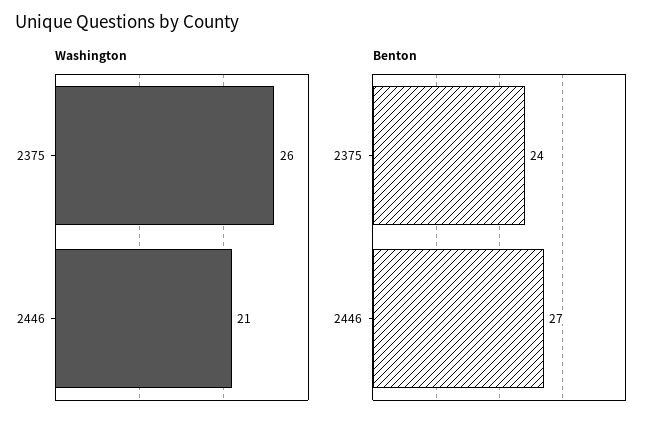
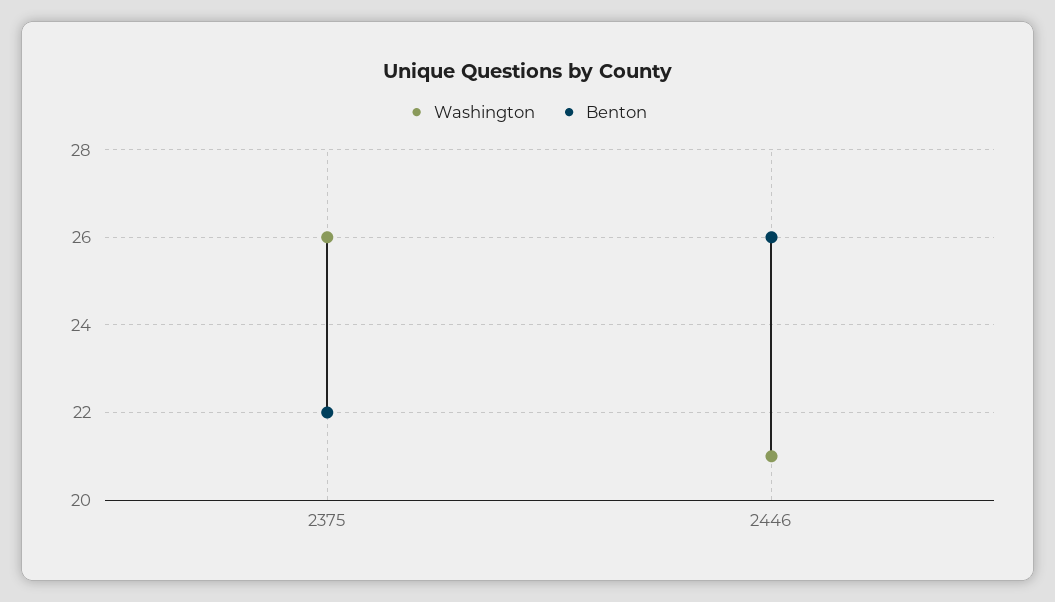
  {
    "Washington": {
      "2375": 26,
      "2446": 21
    },
    "Benton": {
-     "2375": 24,
+     "2375": 22,
-     "2446": 27
+     "2446": 26
    }
  }

